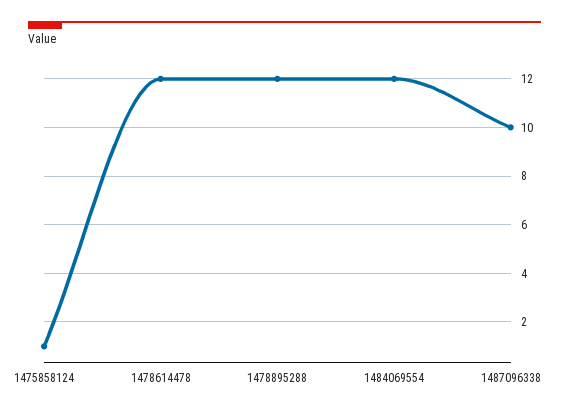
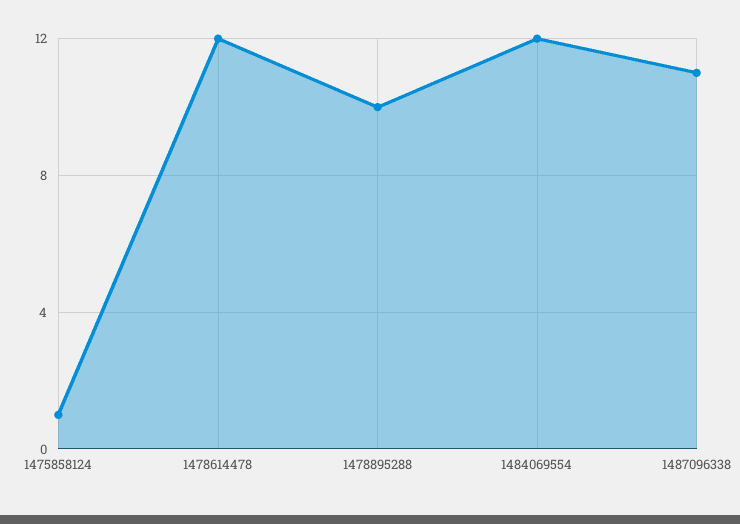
  {
    "1475858124": 1,
    "1478614478": 12,
-   "1478895288": 12,
+   "1478895288": 10,
    "1484069554": 12,
-   "1487096338": 10
+   "1487096338": 11
  }

